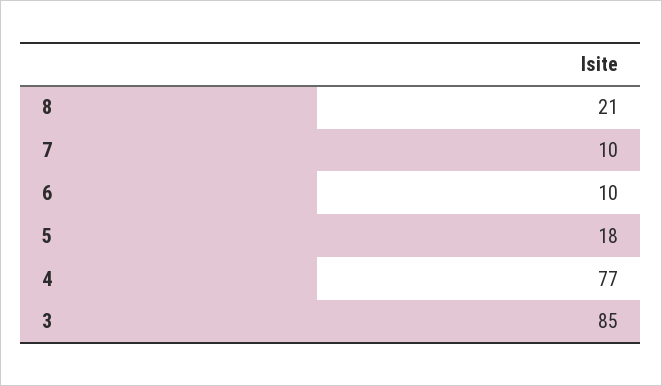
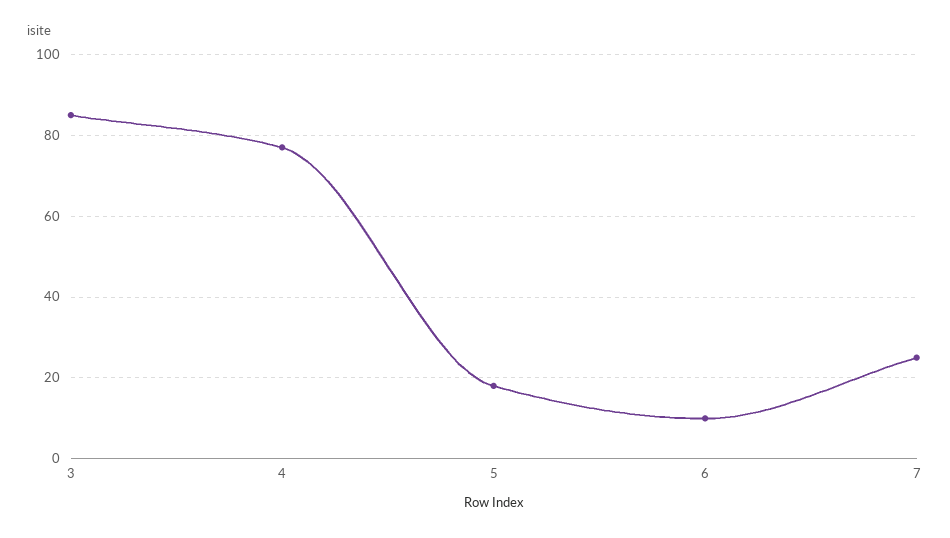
  {
-   "8": 21,
-   "7": 10,
+   "7": 25,
    "6": 10,
    "5": 18,
    "4": 77,
    "3": 85
  }

